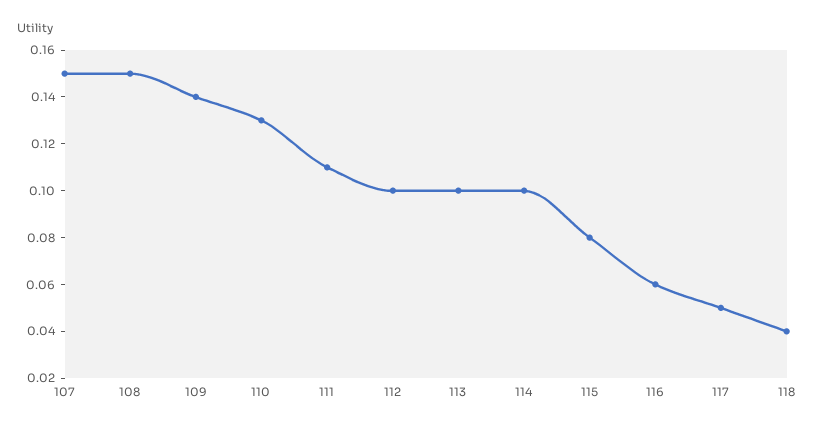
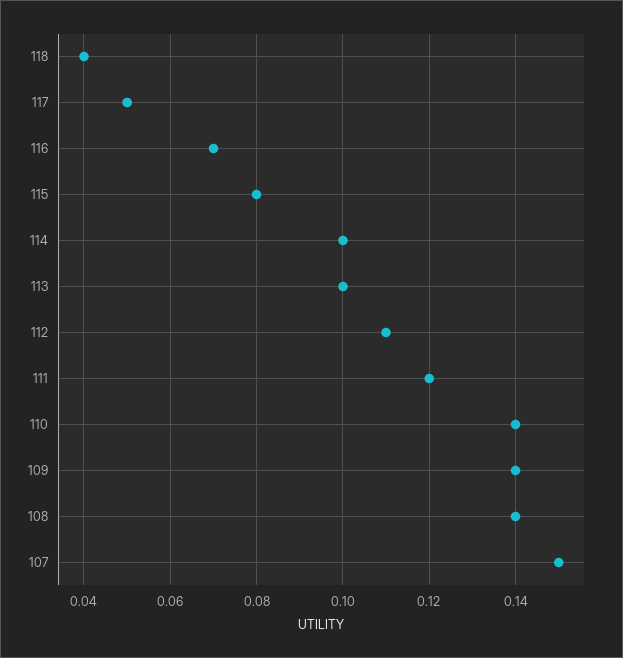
  {
    "107": 0.15,
-   "108": 0.15,
+   "108": 0.14,
    "109": 0.14,
-   "110": 0.13,
+   "110": 0.14,
-   "111": 0.11,
+   "111": 0.12,
-   "112": 0.1,
+   "112": 0.11,
    "113": 0.1,
    "114": 0.1,
    "115": 0.08,
-   "116": 0.06,
+   "116": 0.07,
    "117": 0.05,
    "118": 0.04
  }

